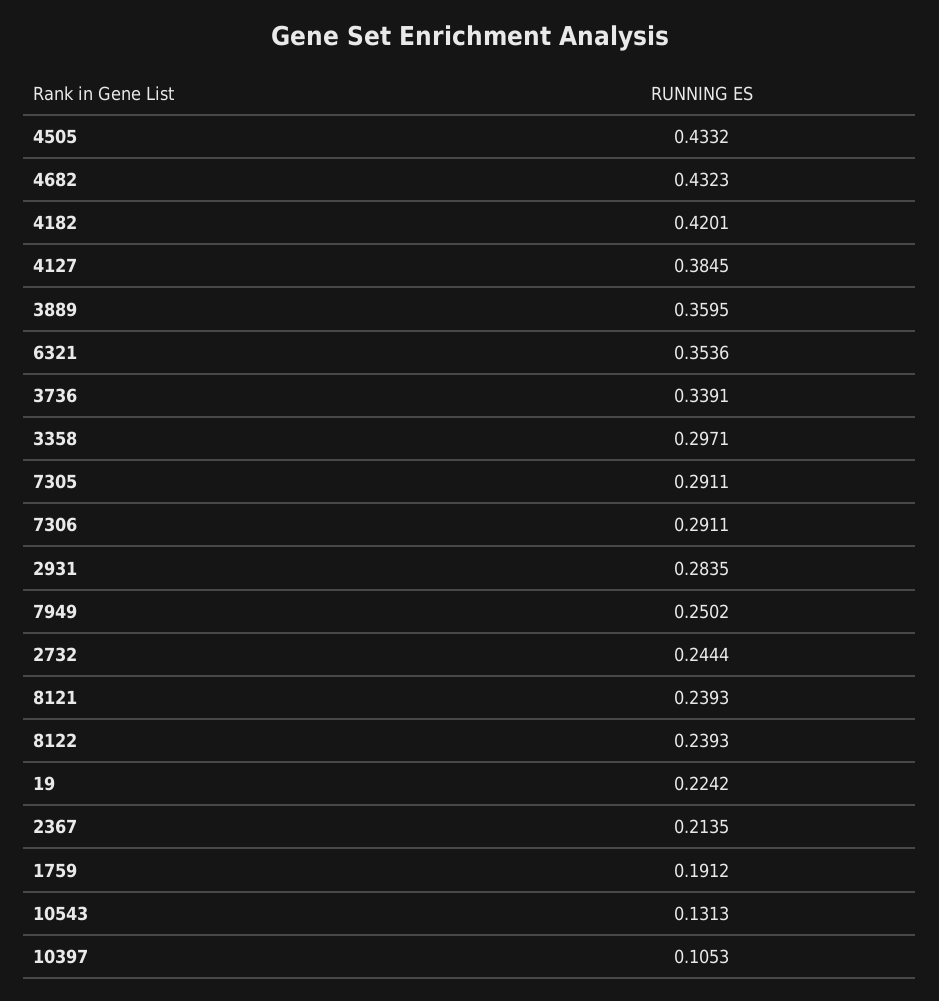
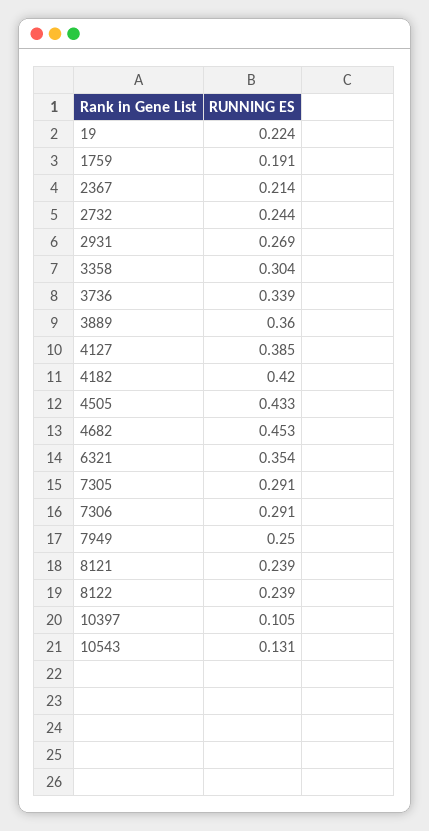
  {
    "4505": 0.4332,
-   "4682": 0.4323,
+   "4682": 0.453,
    "4182": 0.4201,
    "4127": 0.3845,
    "3889": 0.3595,
    "6321": 0.3536,
    "3736": 0.3391,
-   "3358": 0.2971,
+   "3358": 0.304,
    "7305": 0.2911,
    "7306": 0.2911,
-   "2931": 0.2835,
+   "2931": 0.269,
    "7949": 0.2502,
    "2732": 0.2444,
    "8121": 0.2393,
    "8122": 0.2393,
    "19": 0.2242,
    "2367": 0.2135,
    "1759": 0.1912,
    "10543": 0.1313,
    "10397": 0.1053
  }

